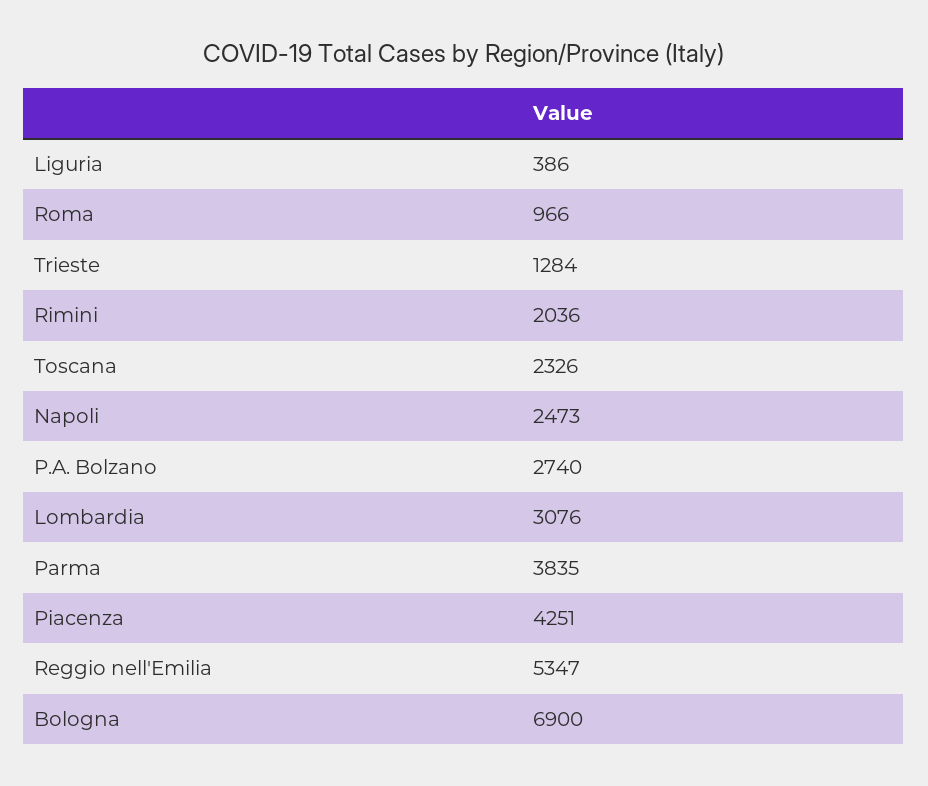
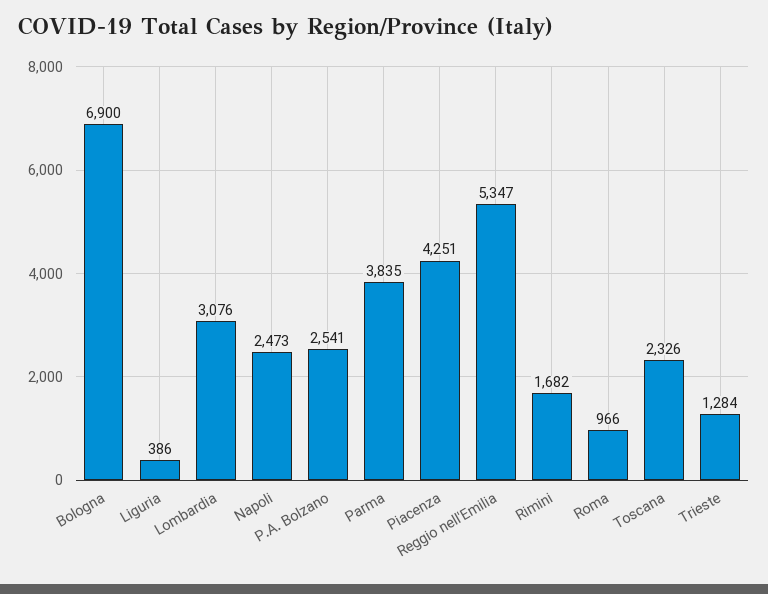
  {
    "Liguria": 386,
    "Roma": 966,
    "Trieste": 1284,
-   "Rimini": 2036,
+   "Rimini": 1682,
    "Toscana": 2326,
    "Napoli": 2473,
-   "P.A. Bolzano": 2740,
+   "P.A. Bolzano": 2541,
    "Lombardia": 3076,
    "Parma": 3835,
    "Piacenza": 4251,
    "Reggio nell'Emilia": 5347,
    "Bologna": 6900
  }

